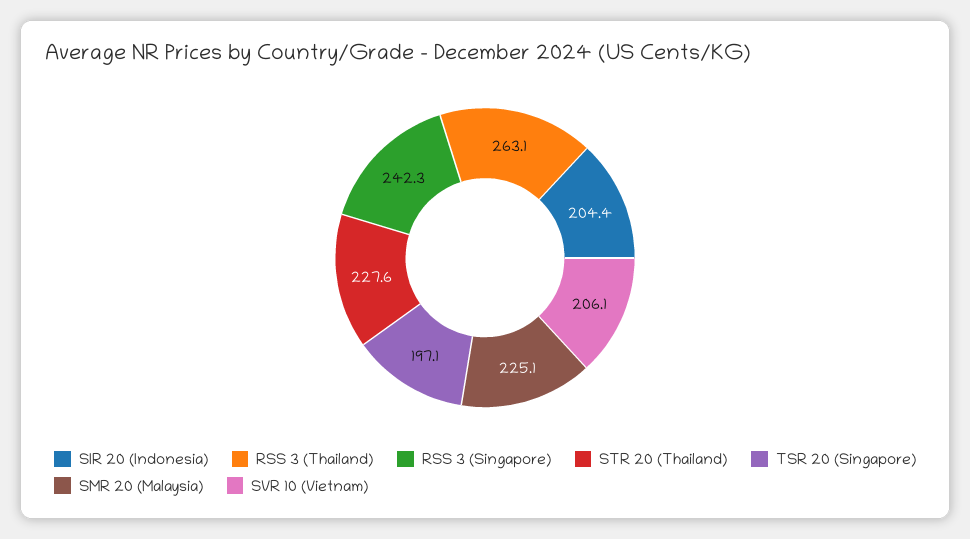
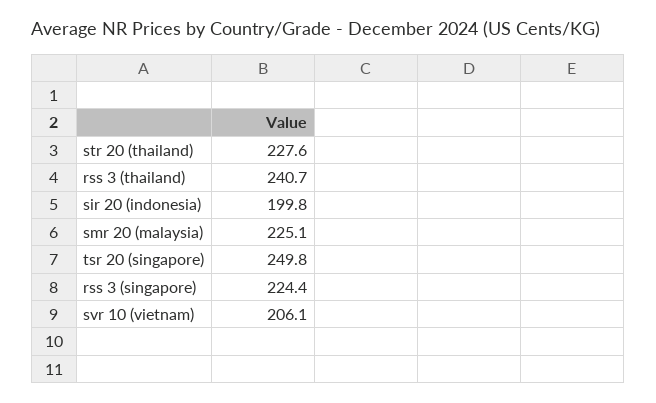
  {
-   "SIR 20 (Indonesia)": 204.4,
+   "SIR 20 (Indonesia)": 199.8,
-   "RSS 3 (Thailand)": 263.1,
+   "RSS 3 (Thailand)": 240.7,
-   "RSS 3 (Singapore)": 242.3,
+   "RSS 3 (Singapore)": 224.4,
    "STR 20 (Thailand)": 227.6,
-   "TSR 20 (Singapore)": 197.1,
+   "TSR 20 (Singapore)": 249.8,
    "SMR 20 (Malaysia)": 225.1,
    "SVR 10 (Vietnam)": 206.1
  }

